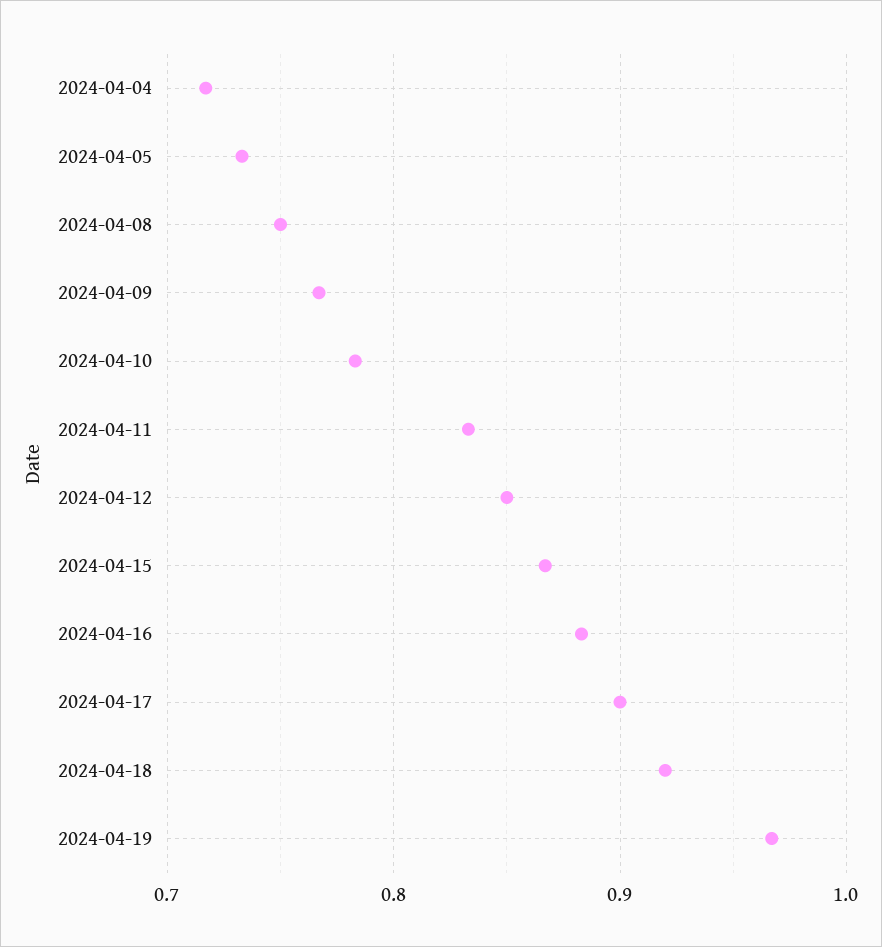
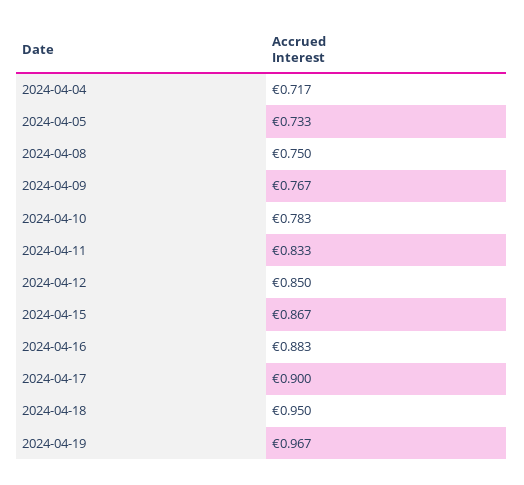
  {
    "2024-04-04": 0.717,
    "2024-04-05": 0.733,
    "2024-04-08": 0.75,
    "2024-04-09": 0.767,
    "2024-04-10": 0.783,
    "2024-04-11": 0.833,
    "2024-04-12": 0.85,
    "2024-04-15": 0.867,
    "2024-04-16": 0.883,
    "2024-04-17": 0.9,
-   "2024-04-18": 0.92,
+   "2024-04-18": 0.95,
    "2024-04-19": 0.967
  }

